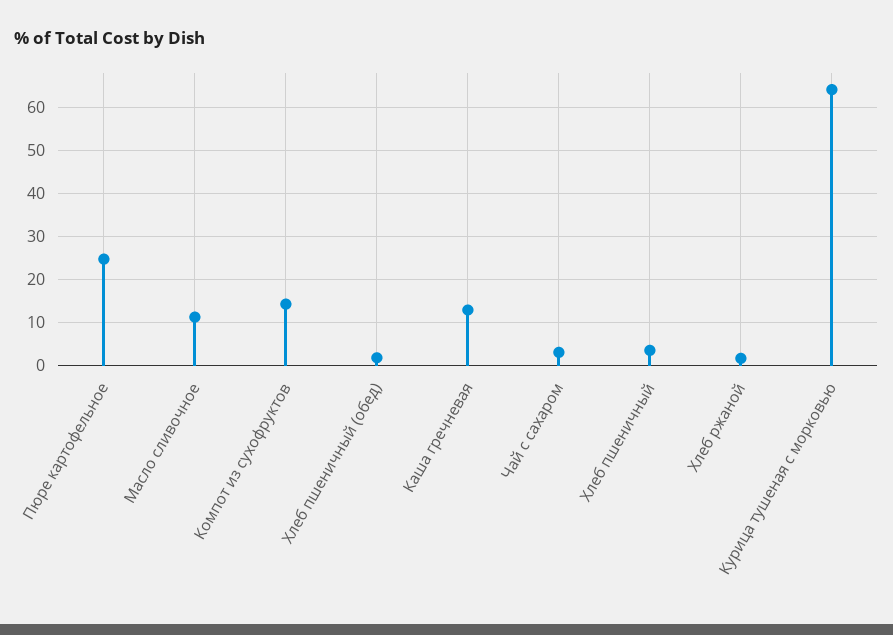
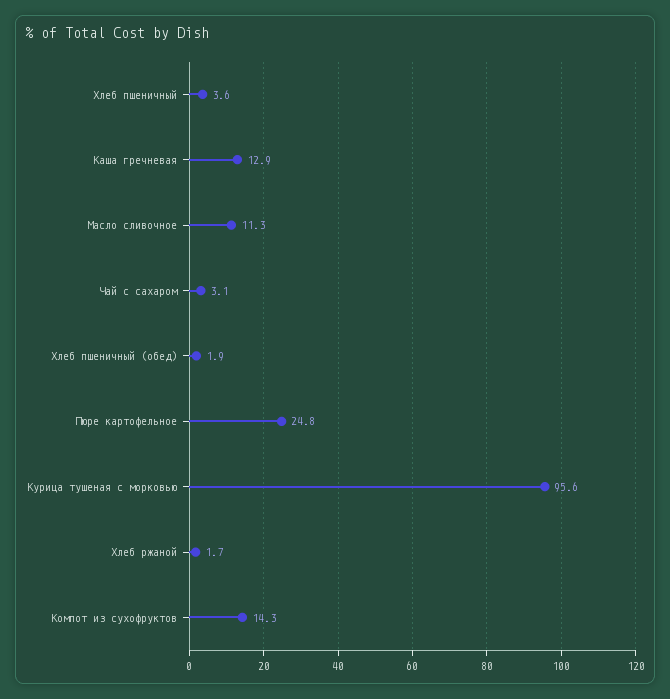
  {
    "Пюре картофельное": 24.8,
    "Масло сливочное": 11.3,
    "Компот из сухофруктов": 14.3,
    "Хлеб пшеничный (обед)": 1.9,
    "Каша гречневая": 12.9,
    "Чай с сахаром": 3.1,
    "Хлеб пшеничный": 3.6,
    "Хлеб ржаной": 1.7,
-   "Курица тушеная с морковью": 64
+   "Курица тушеная с морковью": 95.6
  }

